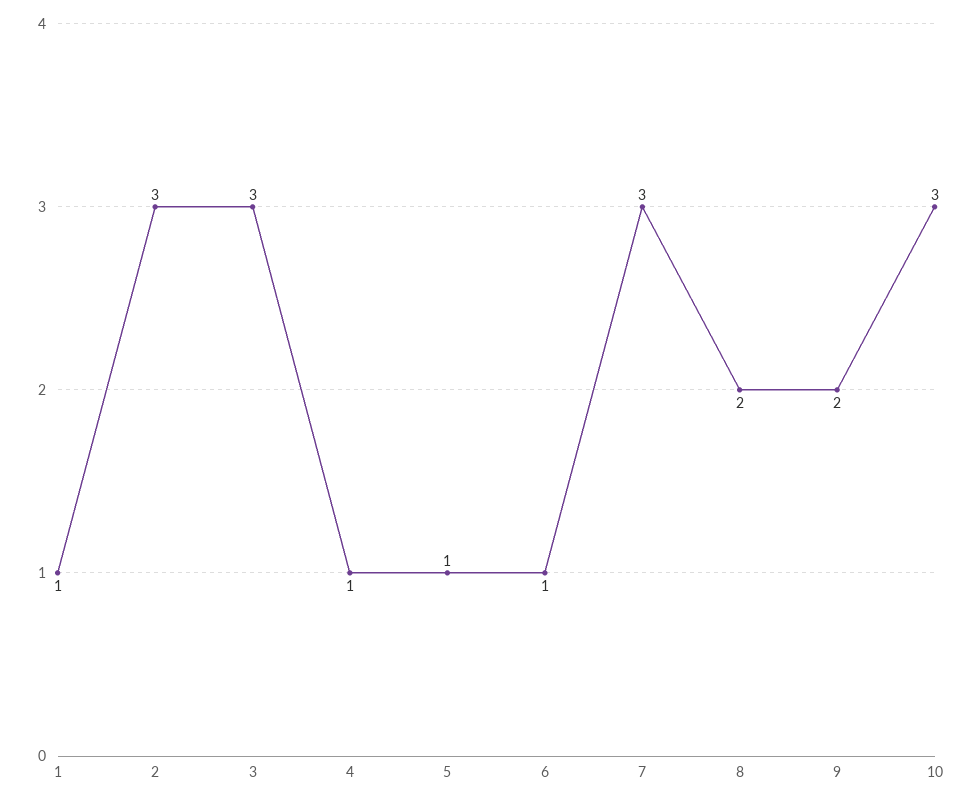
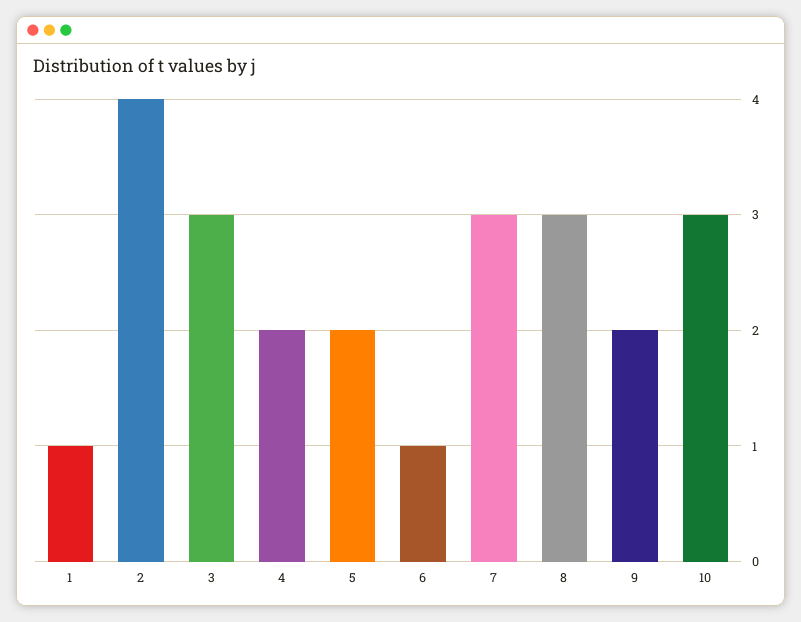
  {
    "1": 1,
-   "2": 3,
+   "2": 4,
    "3": 3,
-   "4": 1,
+   "4": 2,
-   "5": 1,
+   "5": 2,
    "6": 1,
    "7": 3,
-   "8": 2,
+   "8": 3,
    "9": 2,
    "10": 3
  }

